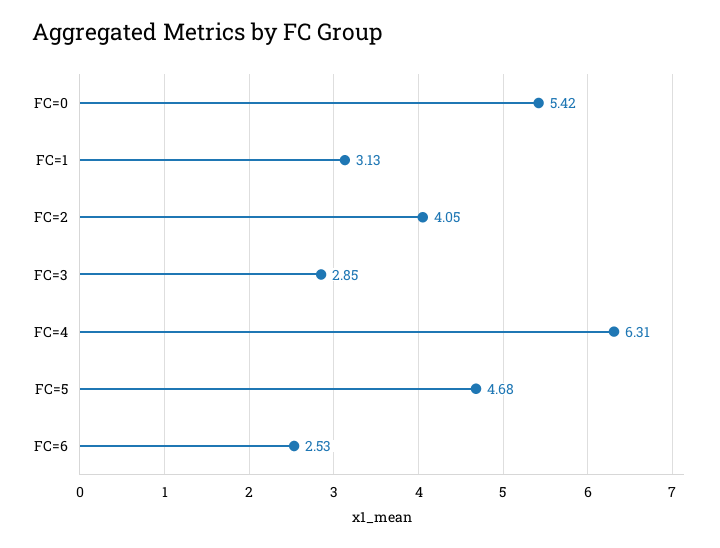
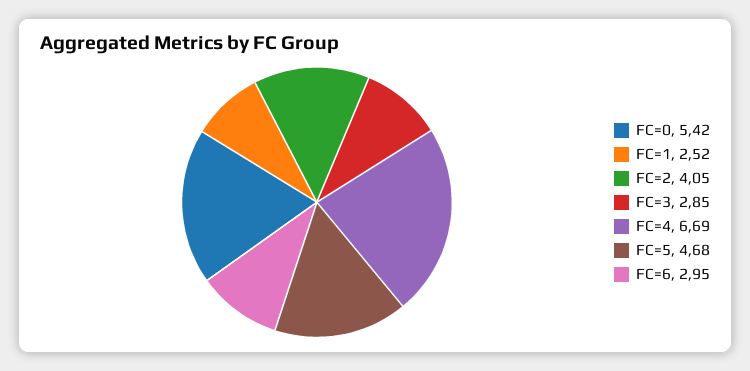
  {
    "FC=0": 5.42,
-   "FC=1": 3.13,
+   "FC=1": 2.52,
    "FC=2": 4.05,
    "FC=3": 2.85,
-   "FC=4": 6.31,
+   "FC=4": 6.69,
    "FC=5": 4.68,
-   "FC=6": 2.53
+   "FC=6": 2.95
  }

